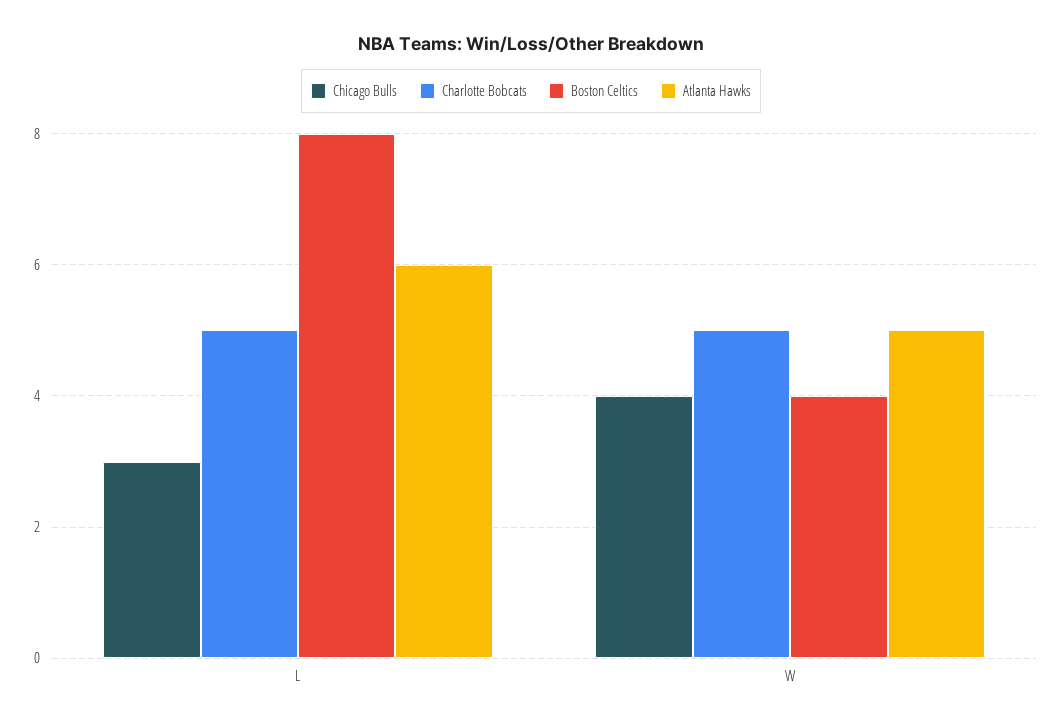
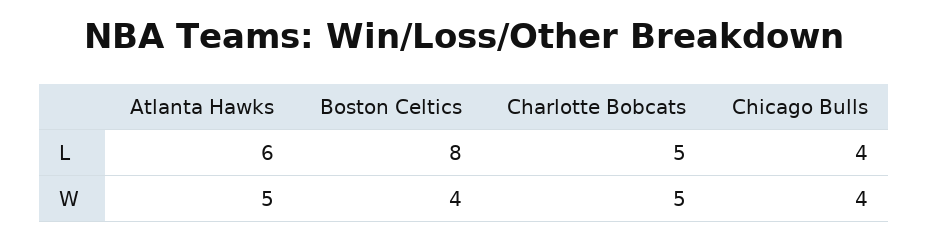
  {
    "Chicago Bulls": {
-     "L": 3,
+     "L": 4,
      "W": 4
    },
    "Charlotte Bobcats": {
      "L": 5,
      "W": 5
    },
    "Boston Celtics": {
      "L": 8,
      "W": 4
    },
    "Atlanta Hawks": {
      "L": 6,
      "W": 5
    }
  }

